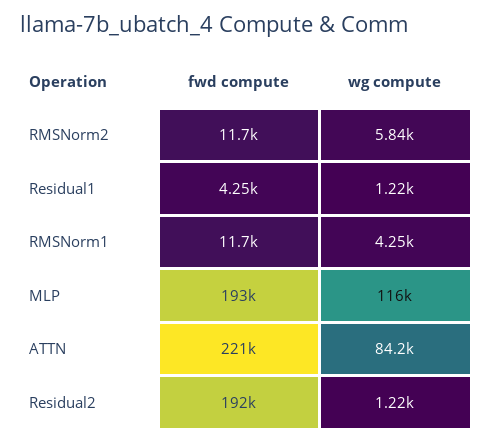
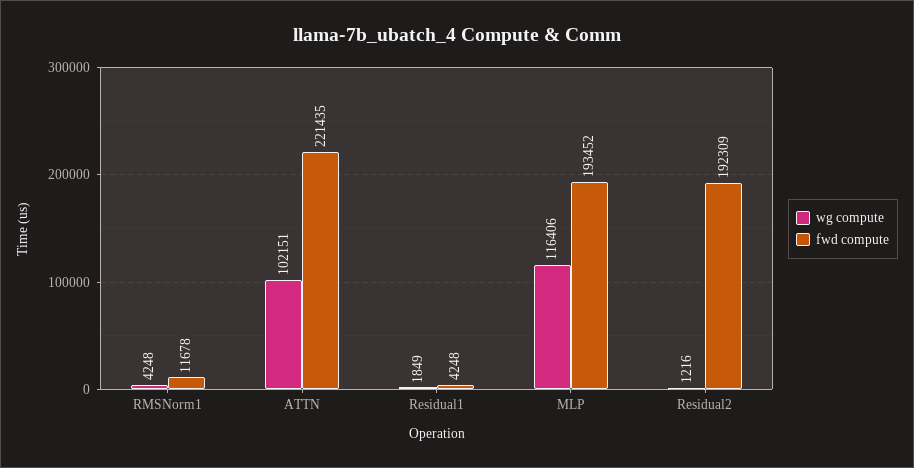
  {
    "fwd compute": {
-     "RMSNorm2": 11700,
      "Residual1": 4248,
      "RMSNorm1": 11678,
      "MLP": 193452,
      "ATTN": 221435,
      "Residual2": 192309
    },
    "wg compute": {
-     "RMSNorm2": 5840,
-     "Residual1": 1220,
+     "Residual1": 1849,
      "RMSNorm1": 4248,
      "MLP": 116406,
-     "ATTN": 84200,
+     "ATTN": 102151,
      "Residual2": 1216
    }
  }

